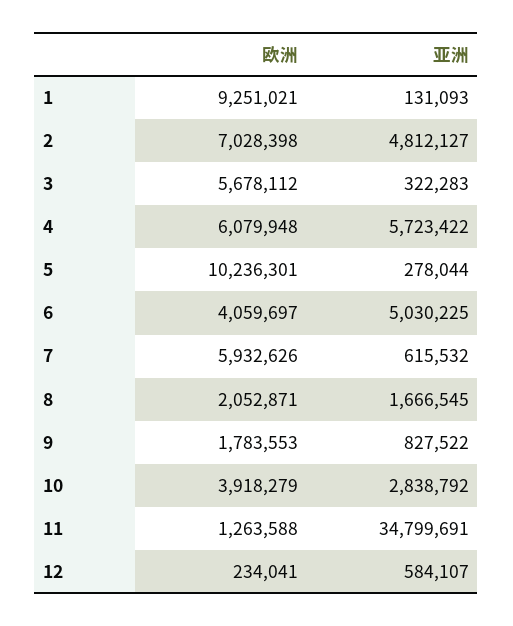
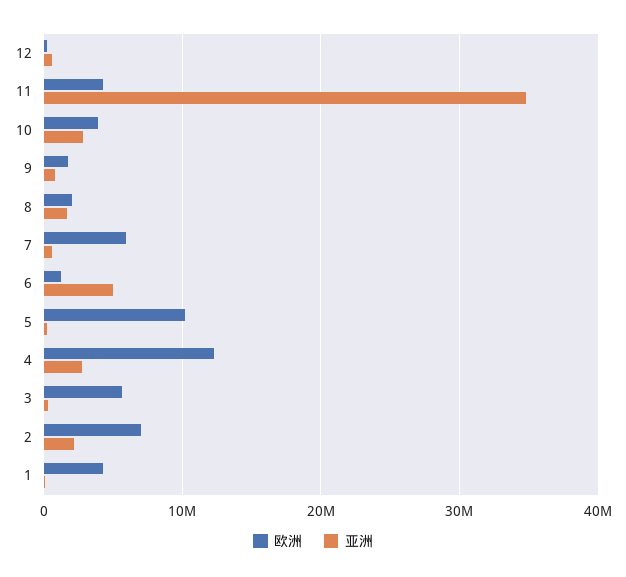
  {
    "欧洲": {
-     "1": 9251021,
+     "1": 4000000,
      "2": 7028398,
      "3": 5678112,
-     "4": 6079948,
+     "4": 12000000,
      "5": 10236301,
-     "6": 4059697,
+     "6": 1000000,
      "7": 5932626,
      "8": 2052871,
      "9": 1783553,
      "10": 3918279,
-     "11": 1263588,
+     "11": 4000000,
      "12": 234041
    },
    "亚洲": {
      "1": 131093,
-     "2": 4812127,
+     "2": 2000000,
      "3": 322283,
-     "4": 5723422,
+     "4": 3000000,
      "5": 278044,
      "6": 5030225,
      "7": 615532,
      "8": 1666545,
      "9": 827522,
      "10": 2838792,
      "11": 34799691,
      "12": 584107
    }
  }

